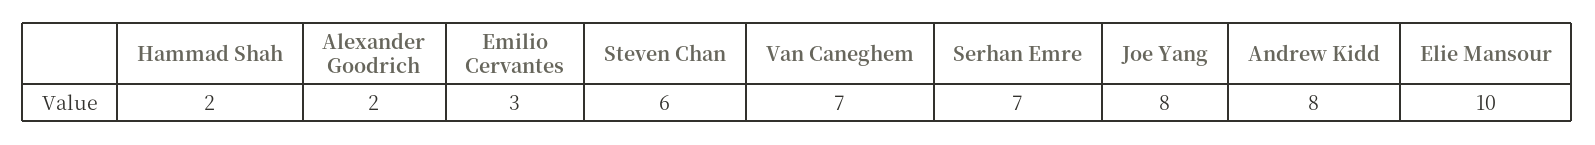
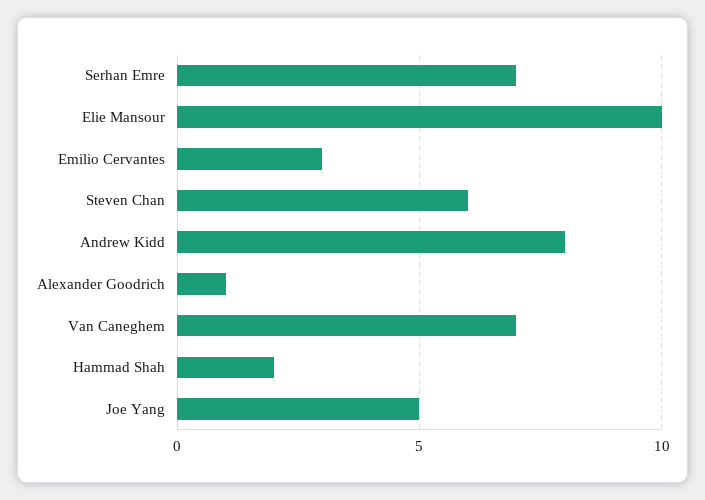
  {
    "Hammad Shah": 2,
-   "Alexander Goodrich": 2,
+   "Alexander Goodrich": 1,
    "Emilio Cervantes": 3,
    "Steven Chan": 6,
    "Van Caneghem": 7,
    "Serhan Emre": 7,
-   "Joe Yang": 8,
+   "Joe Yang": 5,
    "Andrew Kidd": 8,
    "Elie Mansour": 10
  }

